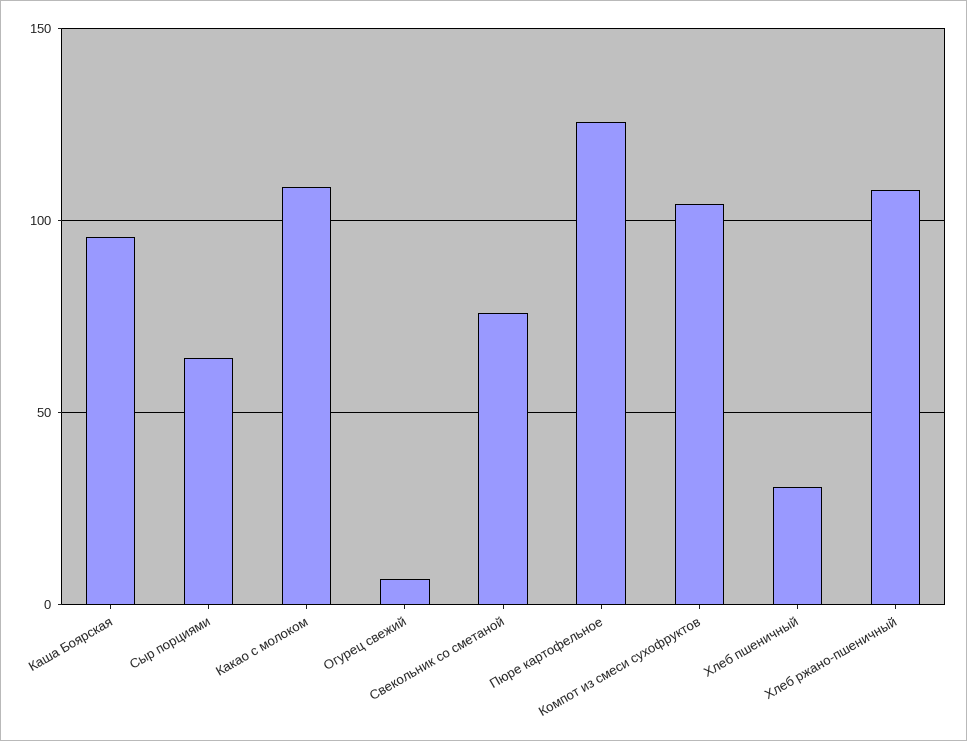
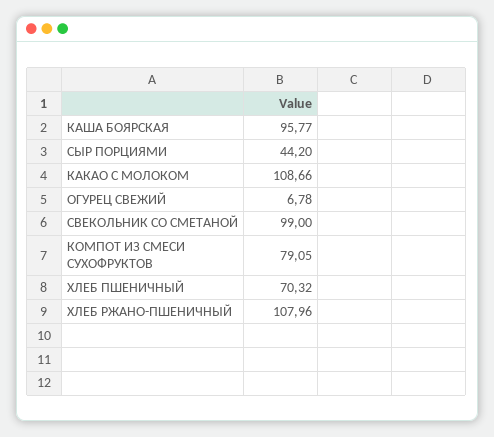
  {
    "Каша Боярская": 95.77,
-   "Сыр порциями": 65,
+   "Сыр порциями": 44.2,
    "Какао с молоком": 108.66,
    "Огурец свежий": 6.78,
-   "Свекольник со сметаной": 75,
+   "Свекольник со сметаной": 99,
-   "Пюре картофельное": 125,
-   "Компот из смеси сухофруктов": 105,
+   "Компот из смеси сухофруктов": 79.05,
-   "Хлеб пшеничный": 30,
+   "Хлеб пшеничный": 70.32,
    "Хлеб ржано-пшеничный": 107.96
  }

